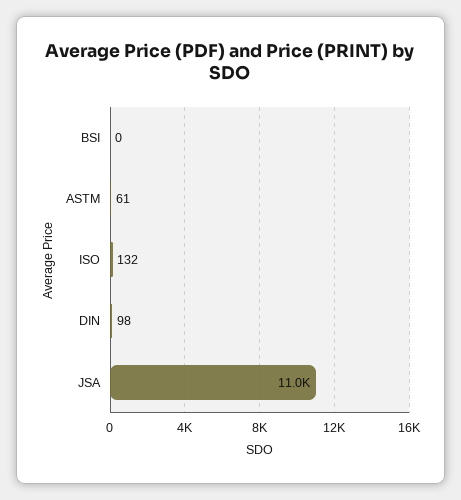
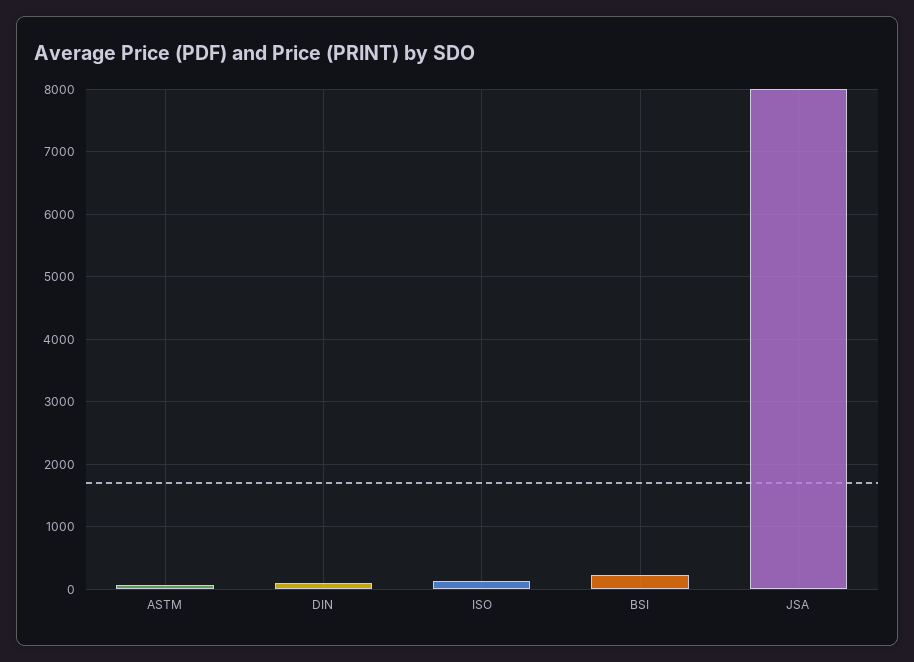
  {
-   "BSI": 0,
+   "BSI": 200,
    "ASTM": 61,
    "ISO": 132,
    "DIN": 98,
-   "JSA": 11000
+   "JSA": 8000
  }

